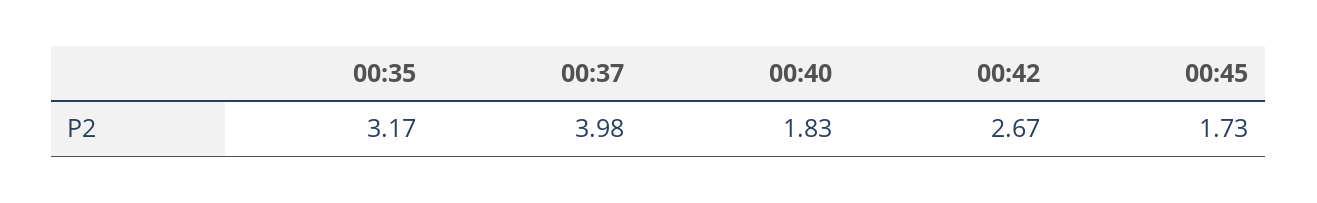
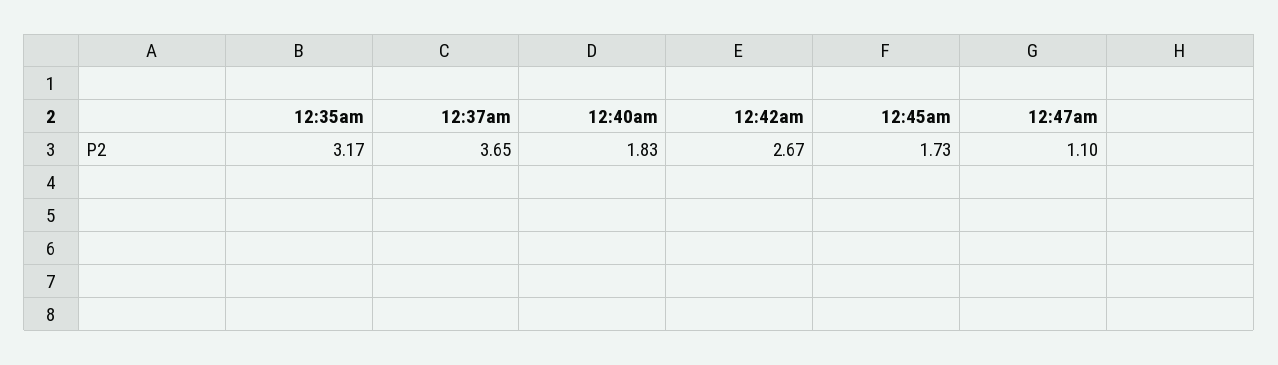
  {
    "00:35": 3.17,
-   "00:37": 3.98,
+   "00:37": 3.65,
    "00:40": 1.83,
    "00:42": 2.67,
-   "00:45": 1.73
+   "00:45": 1.73,
+   "12:47am": 1.1
  }

